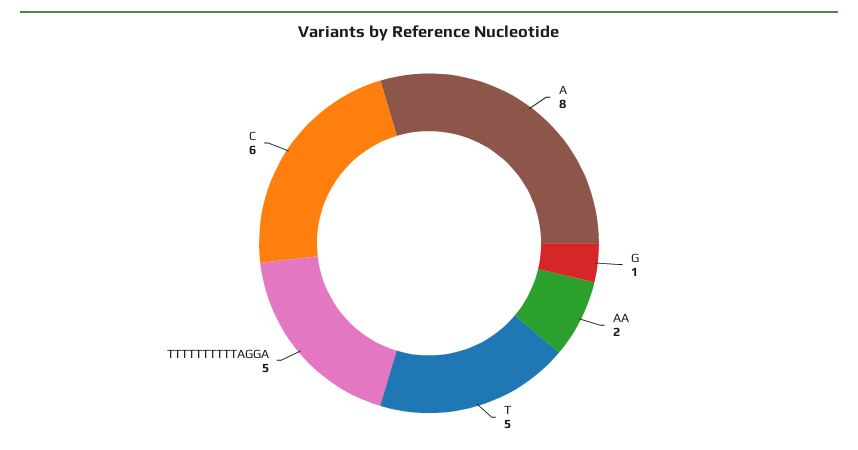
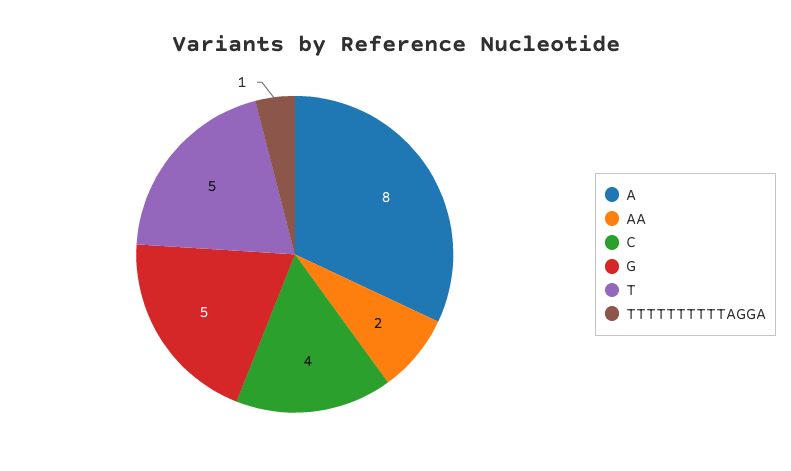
  {
    "A": 8,
-   "G": 1,
+   "G": 5,
    "AA": 2,
    "T": 5,
-   "TTTTTTTTTTAGGA": 5,
+   "TTTTTTTTTTAGGA": 1,
-   "C": 6
+   "C": 4
  }

